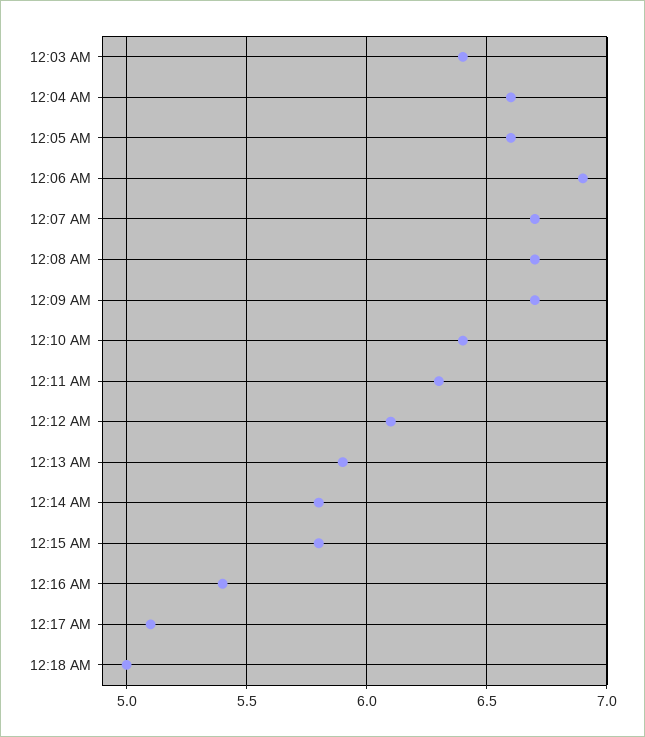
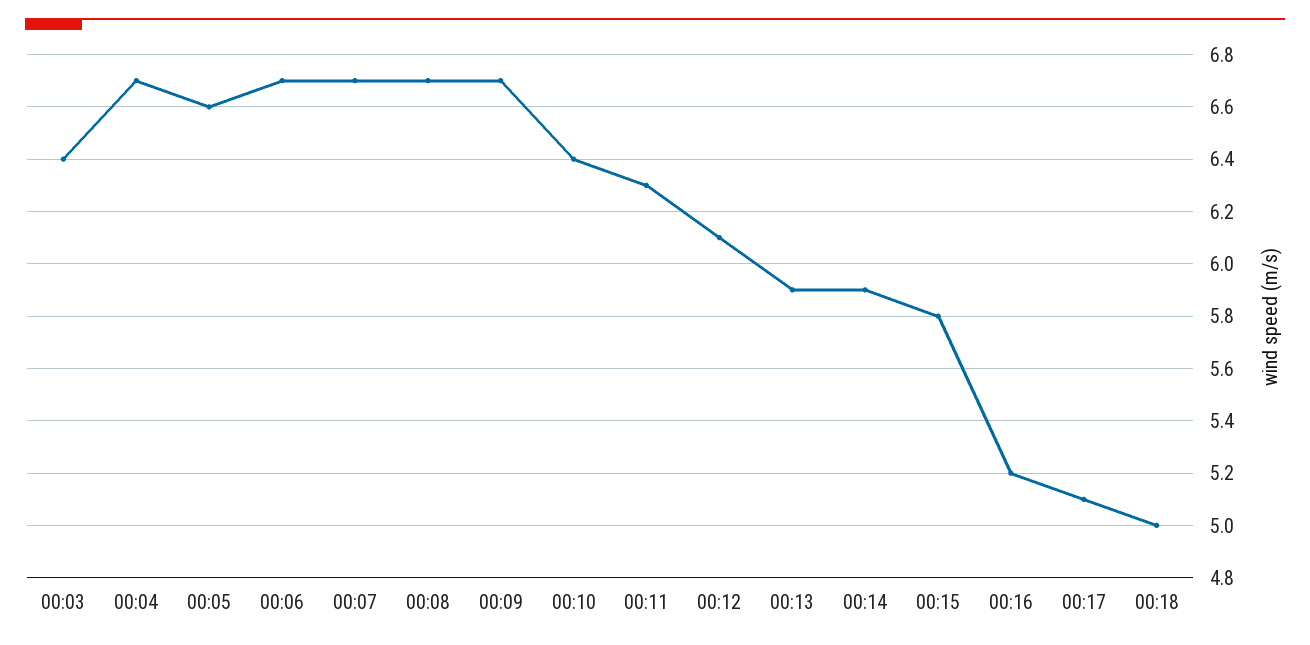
  {
    "12:03 AM": 6.4,
-   "12:04 AM": 6.6,
+   "12:04 AM": 6.7,
    "12:05 AM": 6.6,
-   "12:06 AM": 6.9,
+   "12:06 AM": 6.7,
    "12:07 AM": 6.7,
    "12:08 AM": 6.7,
    "12:09 AM": 6.7,
    "12:10 AM": 6.4,
    "12:11 AM": 6.3,
    "12:12 AM": 6.1,
    "12:13 AM": 5.9,
-   "12:14 AM": 5.8,
+   "12:14 AM": 5.9,
    "12:15 AM": 5.8,
-   "12:16 AM": 5.4,
+   "12:16 AM": 5.2,
    "12:17 AM": 5.1,
    "12:18 AM": 5
  }

